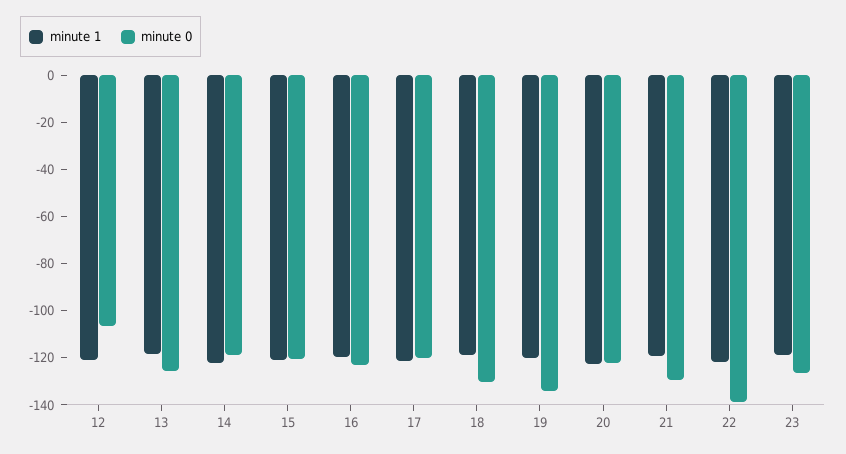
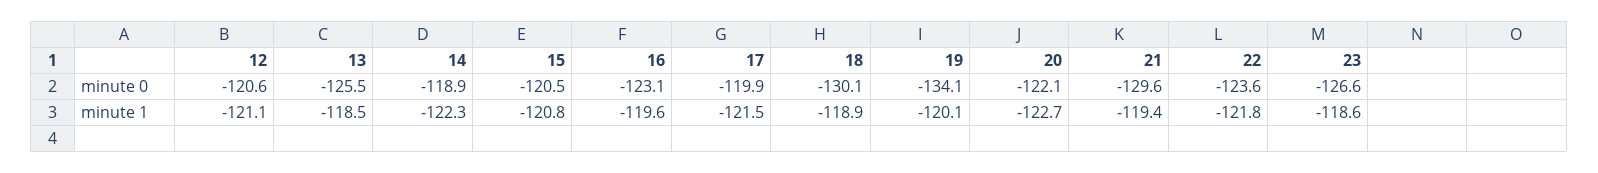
  {
    "minute 1": {
      "12": -121.1,
      "13": -118.5,
      "14": -122.3,
      "15": -120.8,
      "16": -119.6,
      "17": -121.5,
      "18": -118.9,
      "19": -120.1,
      "20": -122.7,
      "21": -119.4,
      "22": -121.8,
      "23": -118.6
    },
    "minute 0": {
-     "12": -105,
+     "12": -120.6,
      "13": -125.5,
      "14": -118.9,
      "15": -120.5,
      "16": -123.1,
      "17": -119.9,
      "18": -130.1,
      "19": -134.1,
      "20": -122.1,
      "21": -129.6,
-     "22": -140,
+     "22": -123.6,
      "23": -126.6
    }
  }

